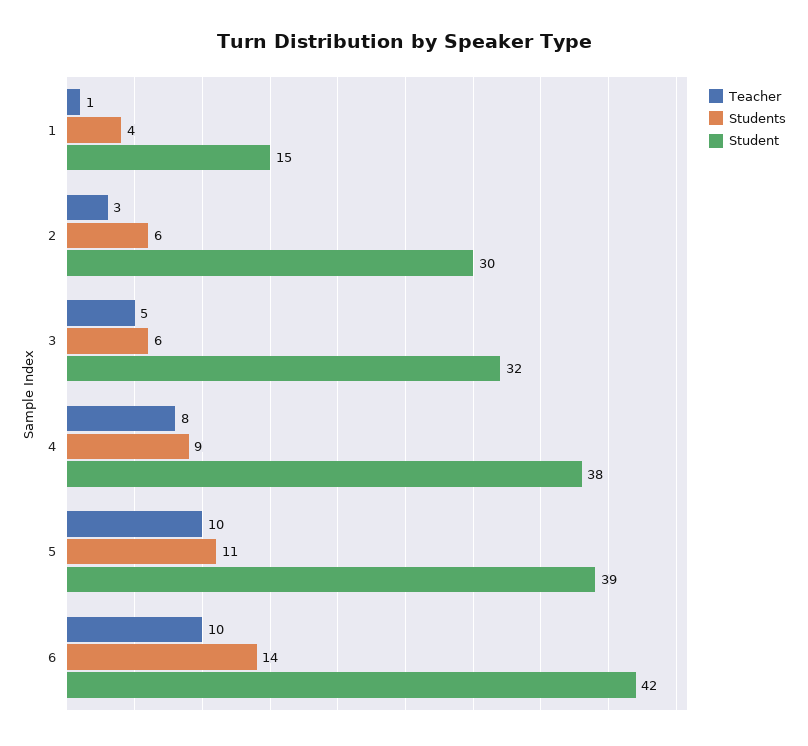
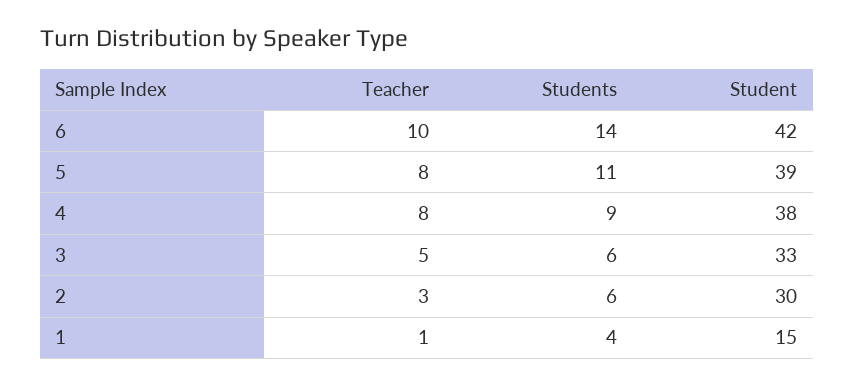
  {
    "Teacher": {
      "1": 1,
      "2": 3,
      "3": 5,
      "4": 8,
-     "5": 10,
+     "5": 8,
      "6": 10
    },
    "Students": {
      "1": 4,
      "2": 6,
      "3": 6,
      "4": 9,
      "5": 11,
      "6": 14
    },
    "Student": {
      "1": 15,
      "2": 30,
-     "3": 32,
+     "3": 33,
      "4": 38,
      "5": 39,
      "6": 42
    }
  }

